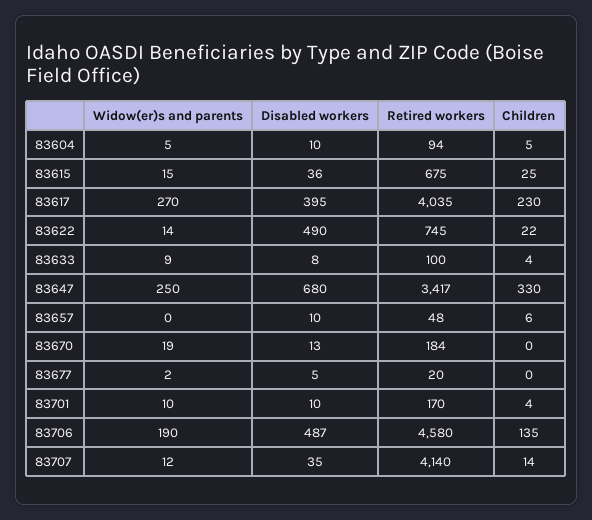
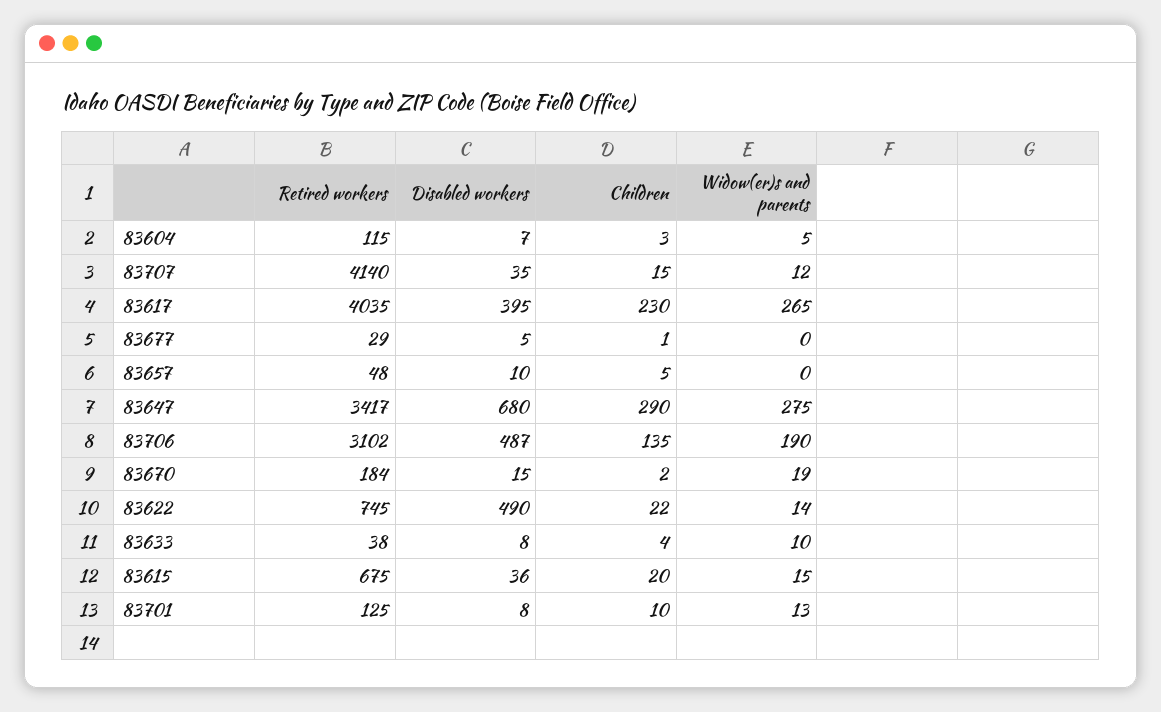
  {
    "Widow(er)s and parents": {
      "83604": 5,
      "83615": 15,
-     "83617": 270,
+     "83617": 265,
      "83622": 14,
-     "83633": 9,
+     "83633": 10,
-     "83647": 250,
+     "83647": 275,
      "83657": 0,
      "83670": 19,
-     "83677": 2,
+     "83677": 0,
-     "83701": 10,
+     "83701": 13,
      "83706": 190,
      "83707": 12
    },
    "Disabled workers": {
-     "83604": 10,
+     "83604": 7,
      "83615": 36,
      "83617": 395,
      "83622": 490,
      "83633": 8,
      "83647": 680,
      "83657": 10,
-     "83670": 13,
+     "83670": 15,
      "83677": 5,
-     "83701": 10,
+     "83701": 8,
      "83706": 487,
      "83707": 35
    },
    "Retired workers": {
-     "83604": 94,
+     "83604": 115,
      "83615": 675,
      "83617": 4035,
      "83622": 745,
-     "83633": 100,
+     "83633": 38,
      "83647": 3417,
      "83657": 48,
      "83670": 184,
-     "83677": 20,
+     "83677": 29,
-     "83701": 170,
+     "83701": 125,
-     "83706": 4580,
+     "83706": 3102,
      "83707": 4140
    },
    "Children": {
-     "83604": 5,
+     "83604": 3,
-     "83615": 25,
+     "83615": 20,
      "83617": 230,
      "83622": 22,
      "83633": 4,
-     "83647": 330,
+     "83647": 290,
-     "83657": 6,
+     "83657": 5,
-     "83670": 0,
+     "83670": 2,
-     "83677": 0,
+     "83677": 1,
-     "83701": 4,
+     "83701": 10,
      "83706": 135,
-     "83707": 14
+     "83707": 15
    }
  }

